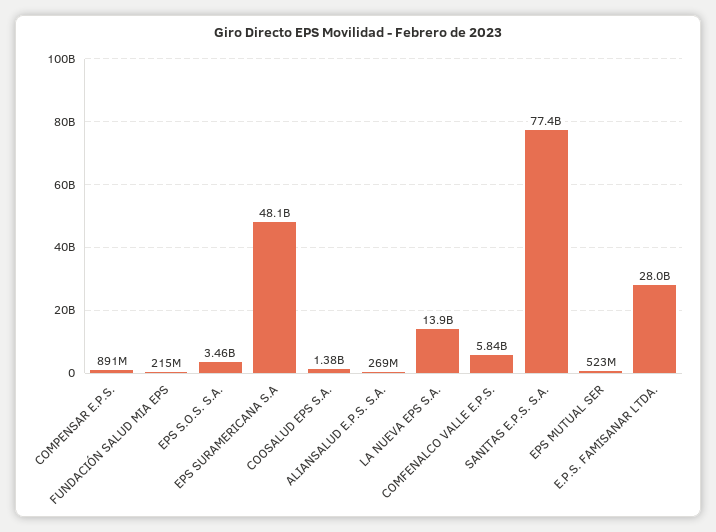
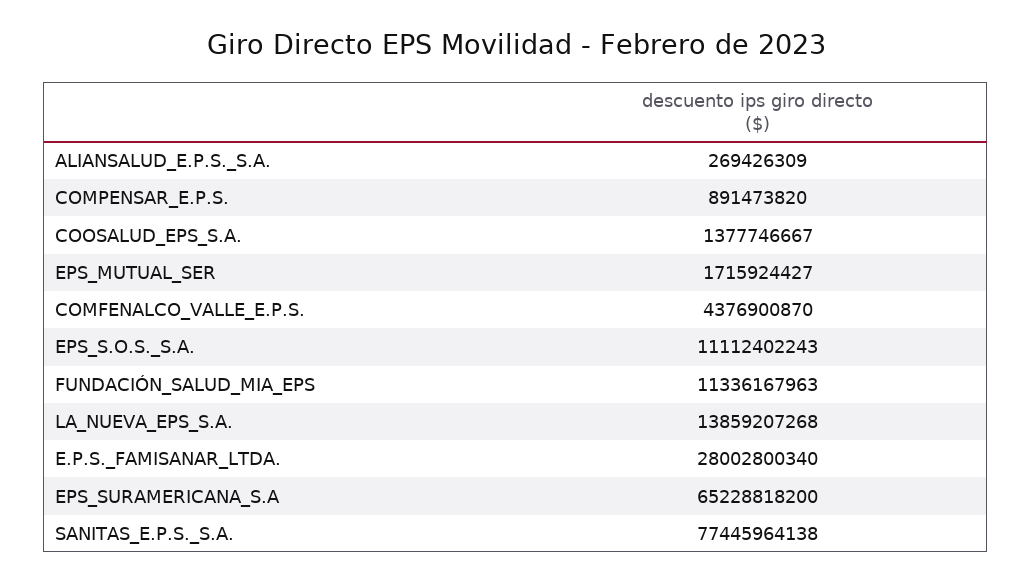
  {
    "COMPENSAR E.P.S.": 891473820,
-   "FUNDACIÓN SALUD MIA EPS": 215000000,
+   "FUNDACIÓN SALUD MIA EPS": 11336167963,
-   "EPS S.O.S. S.A.": 3460000000,
+   "EPS S.O.S. S.A.": 11112402243,
-   "EPS SURAMERICANA S.A": 48100000000,
+   "EPS SURAMERICANA S.A": 65228818200,
    "COOSALUD EPS S.A.": 1377746667,
    "ALIANSALUD E.P.S. S.A.": 269426309,
    "LA NUEVA EPS S.A.": 13859207268,
-   "COMFENALCO VALLE E.P.S.": 5840000000,
+   "COMFENALCO VALLE E.P.S.": 4376900870,
    "SANITAS E.P.S. S.A.": 77445964138,
-   "EPS MUTUAL SER": 523000000,
+   "EPS MUTUAL SER": 1715924427,
    "E.P.S. FAMISANAR LTDA.": 28002800340
  }

